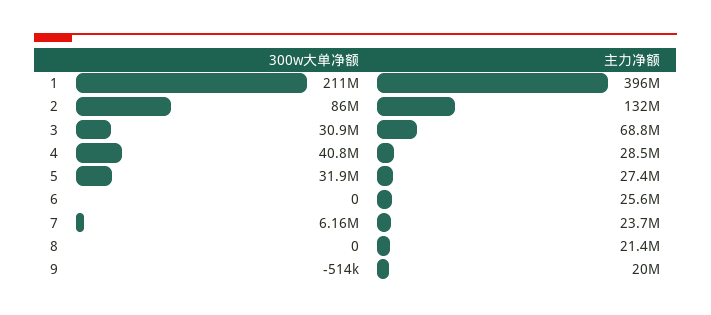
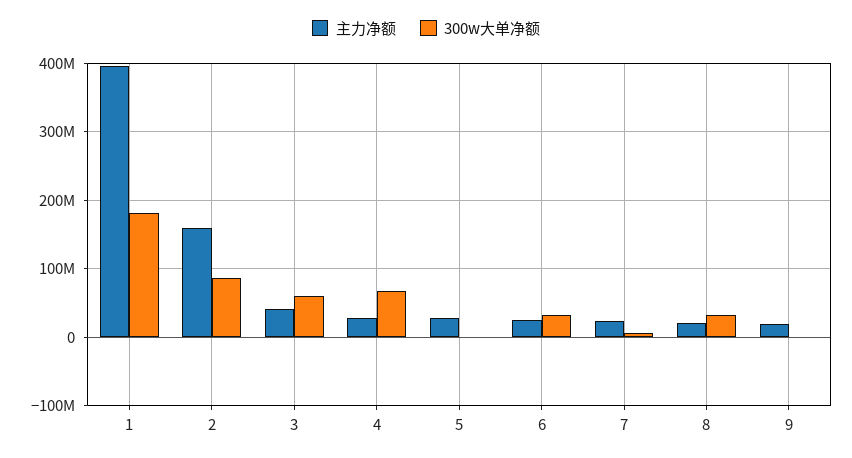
  {
    "300w大单净额": {
-     "1": 211000000,
+     "1": 180000000,
      "2": 86000000,
-     "3": 30900000,
+     "3": 60000000,
-     "4": 40800000,
+     "4": 70000000,
-     "5": 31900000,
+     "5": 0,
-     "6": 0,
+     "6": 30000000,
      "7": 6160000,
-     "8": 0,
+     "8": 30000000,
      "9": -514000
    },
    "主力净额": {
      "1": 396000000,
-     "2": 132000000,
+     "2": 160000000,
-     "3": 68800000,
+     "3": 40000000,
      "4": 28500000,
      "5": 27400000,
      "6": 25600000,
      "7": 23700000,
      "8": 21400000,
      "9": 20000000
    }
  }

